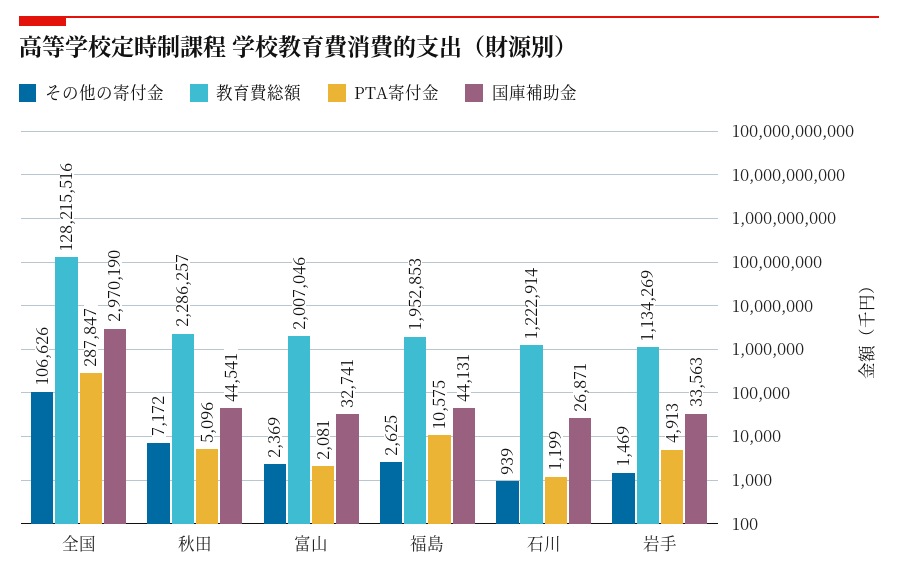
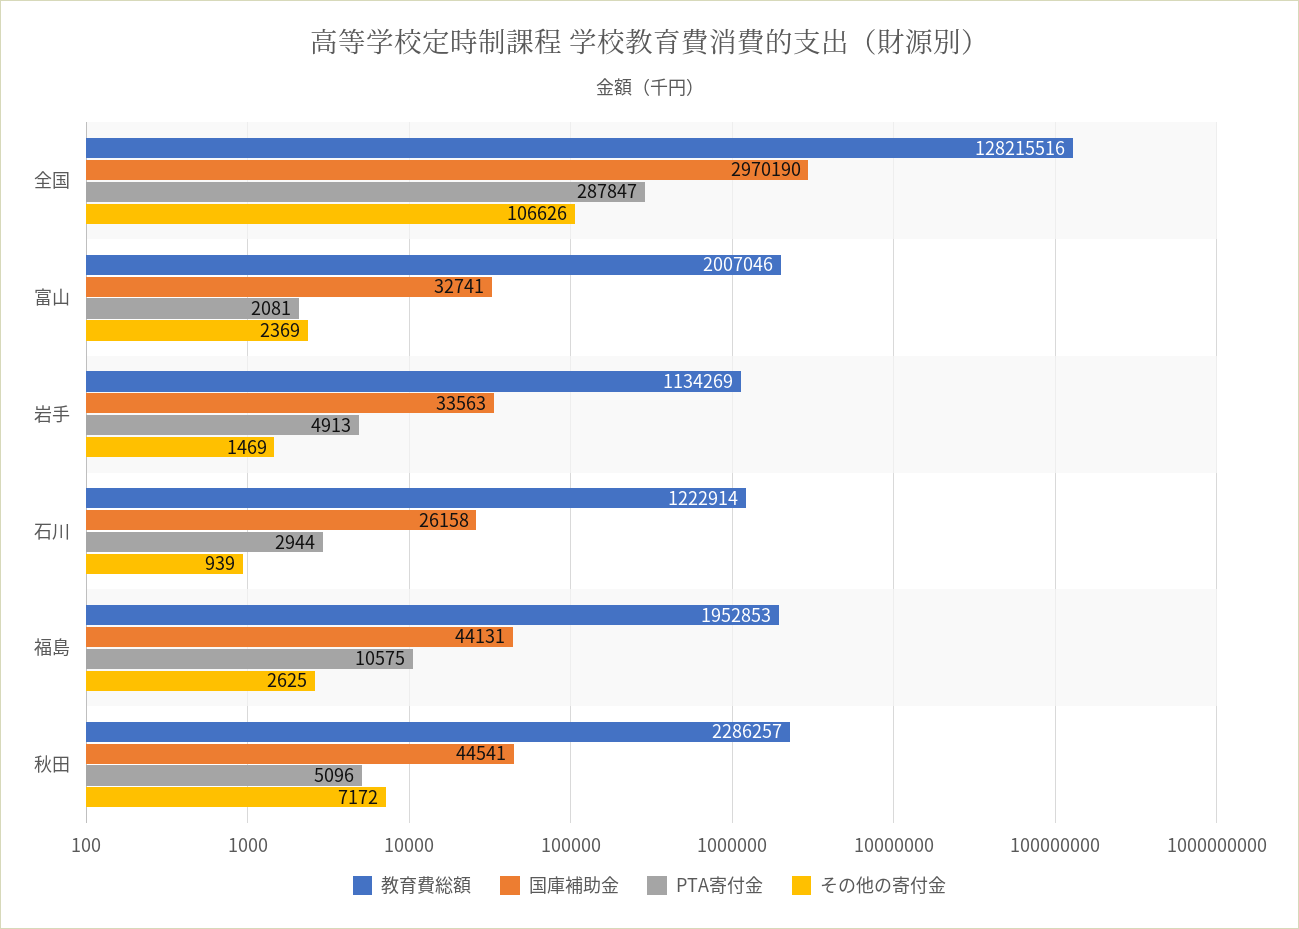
  {
    "その他の寄付金": {
      "全国": 106626,
      "秋田": 7172,
      "富山": 2369,
      "福島": 2625,
      "石川": 939,
      "岩手": 1469
    },
    "教育費総額": {
      "全国": 128215516,
      "秋田": 2286257,
      "富山": 2007046,
      "福島": 1952853,
      "石川": 1222914,
      "岩手": 1134269
    },
    "PTA寄付金": {
      "全国": 287847,
      "秋田": 5096,
      "富山": 2081,
      "福島": 10575,
-     "石川": 1199,
+     "石川": 2944,
      "岩手": 4913
    },
    "国庫補助金": {
      "全国": 2970190,
      "秋田": 44541,
      "富山": 32741,
      "福島": 44131,
-     "石川": 26871,
+     "石川": 26158,
      "岩手": 33563
    }
  }

